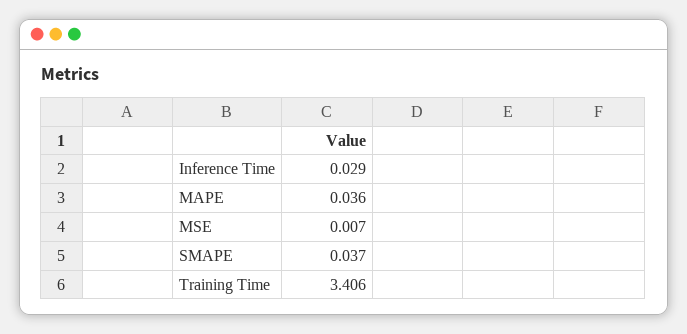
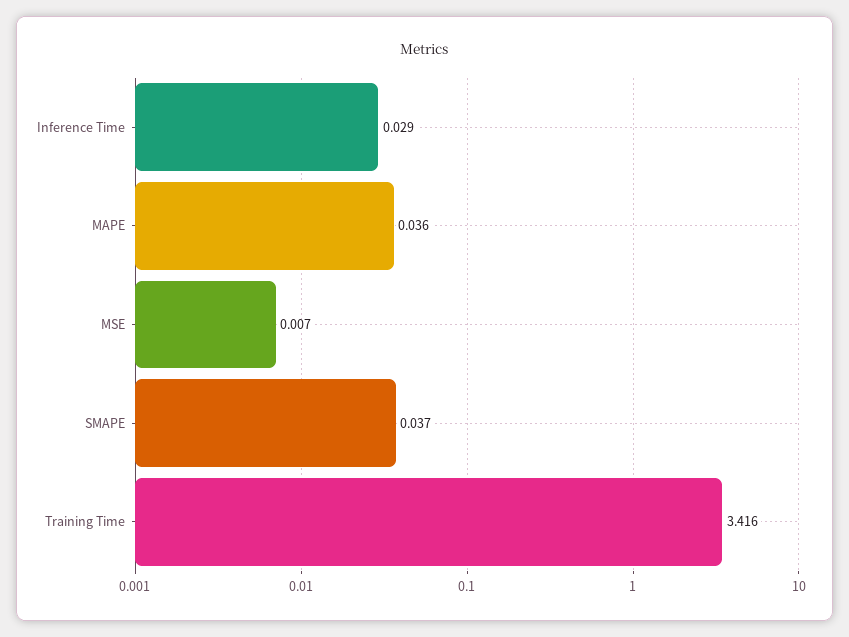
  {
    "Inference Time": 0.029,
    "MAPE": 0.036,
    "MSE": 0.007,
    "SMAPE": 0.037,
-   "Training Time": 3.406
+   "Training Time": 3.416
  }

